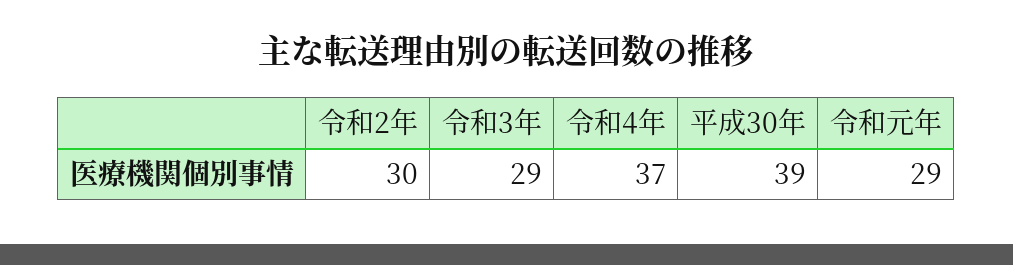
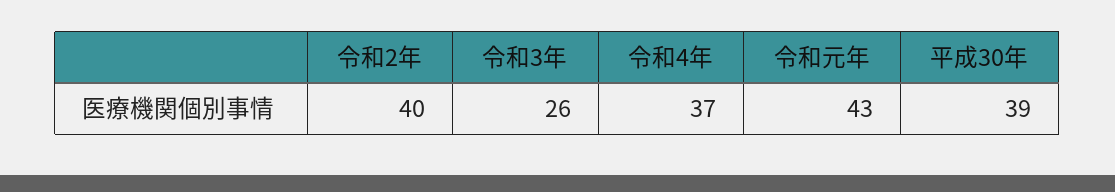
  {
-   "令和2年": 30,
+   "令和2年": 40,
-   "令和3年": 29,
+   "令和3年": 26,
    "令和4年": 37,
    "平成30年": 39,
-   "令和元年": 29
+   "令和元年": 43
  }

